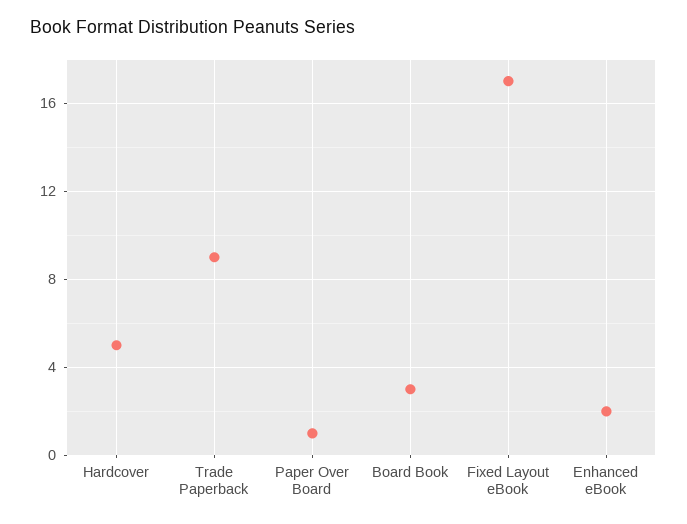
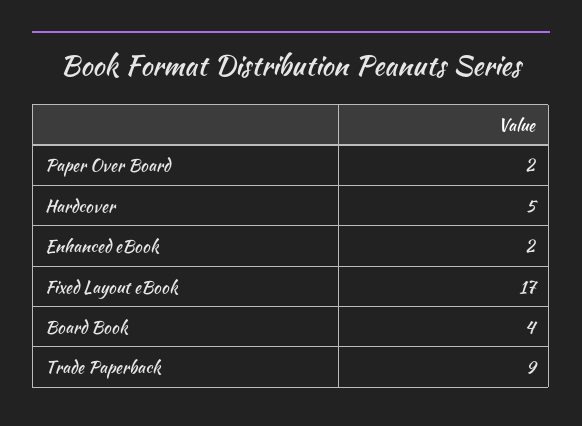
  {
    "Hardcover": 5,
    "Trade Paperback": 9,
-   "Paper Over Board": 1,
+   "Paper Over Board": 2,
-   "Board Book": 3,
+   "Board Book": 4,
    "Fixed Layout eBook": 17,
    "Enhanced eBook": 2
  }

